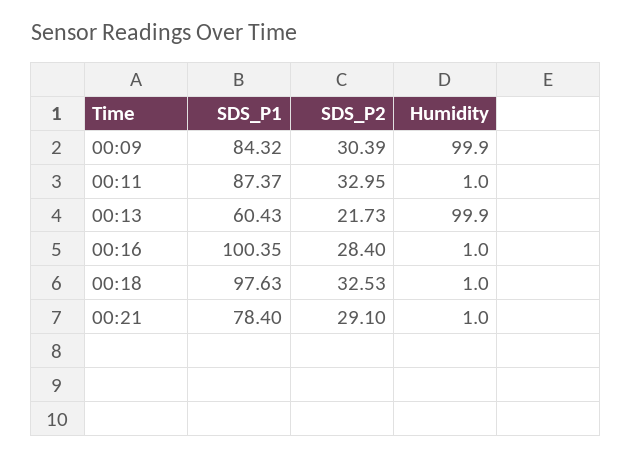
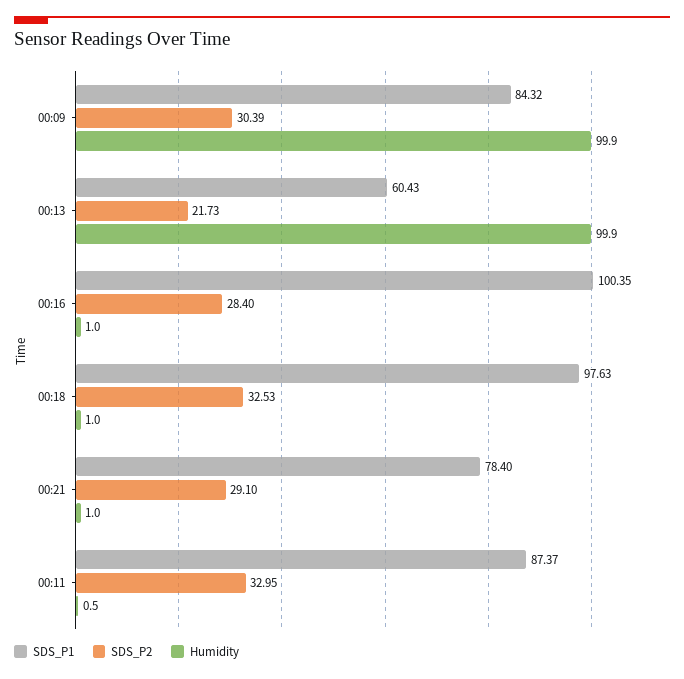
  {
    "SDS_P1": {
      "00:09": 84.32,
      "00:11": 87.37,
      "00:13": 60.43,
      "00:16": 100.35,
      "00:18": 97.63,
      "00:21": 78.4
    },
    "SDS_P2": {
      "00:09": 30.39,
      "00:11": 32.95,
      "00:13": 21.73,
      "00:16": 28.4,
      "00:18": 32.53,
      "00:21": 29.1
    },
    "Humidity": {
      "00:09": 99.9,
-     "00:11": 1,
+     "00:11": 0.5,
      "00:13": 99.9,
      "00:16": 1,
      "00:18": 1,
      "00:21": 1
    }
  }

